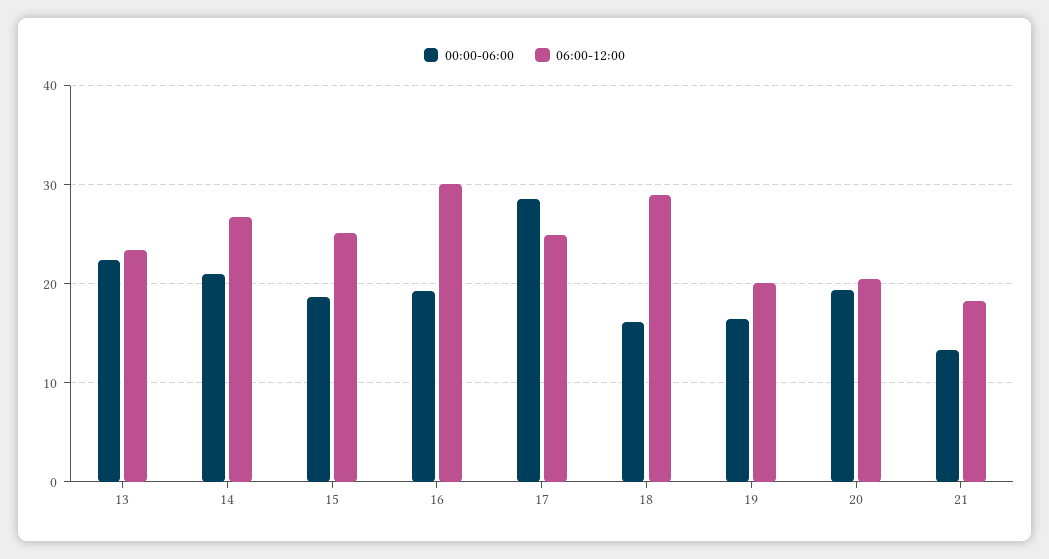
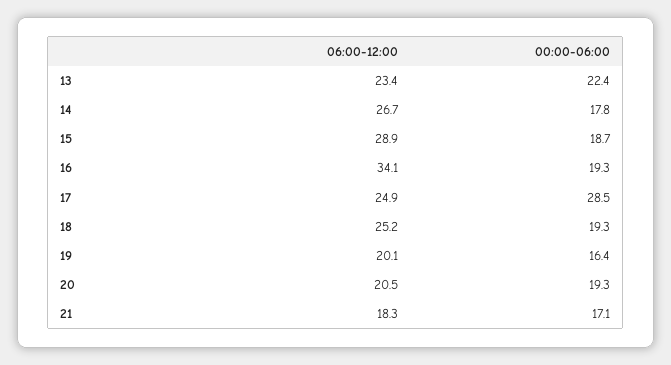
  {
    "00:00-06:00": {
      "13": 22.4,
-     "14": 21,
+     "14": 17.8,
      "15": 18.7,
      "16": 19.3,
      "17": 28.5,
-     "18": 16,
+     "18": 19.3,
      "19": 16.4,
      "20": 19.3,
-     "21": 13
+     "21": 17.1
    },
    "06:00-12:00": {
      "13": 23.4,
      "14": 26.7,
-     "15": 25,
+     "15": 28.9,
-     "16": 30,
+     "16": 34.1,
      "17": 24.9,
-     "18": 29,
+     "18": 25.2,
      "19": 20.1,
      "20": 20.5,
      "21": 18.3
    }
  }

